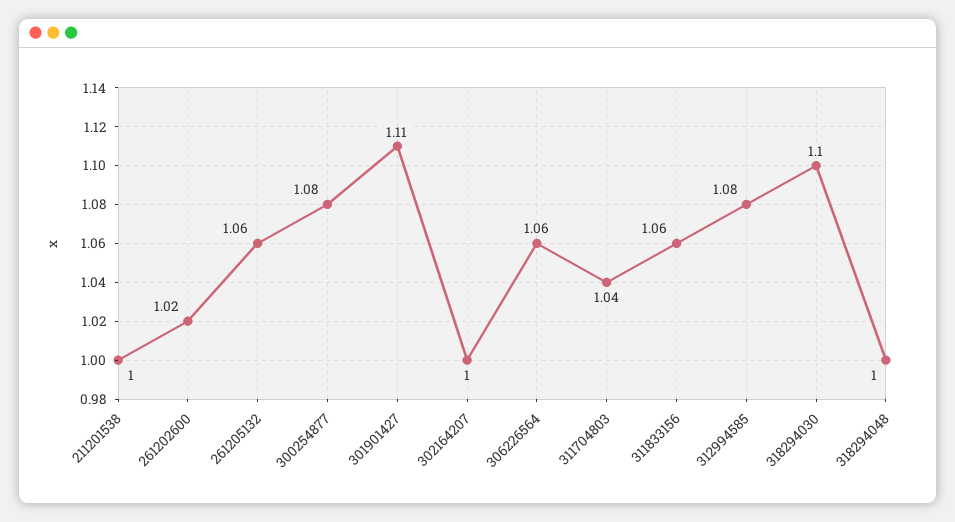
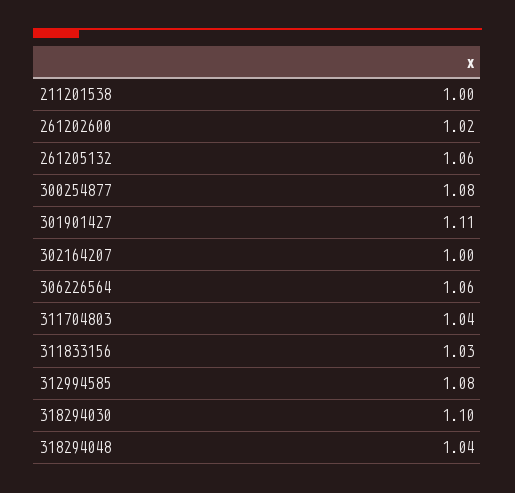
  {
    "211201538": 1,
    "261202600": 1.02,
    "261205132": 1.06,
    "300254877": 1.08,
    "301901427": 1.11,
    "302164207": 1,
    "306226564": 1.06,
    "311704803": 1.04,
-   "311833156": 1.06,
+   "311833156": 1.03,
    "312994585": 1.08,
    "318294030": 1.1,
-   "318294048": 1
+   "318294048": 1.04
  }

